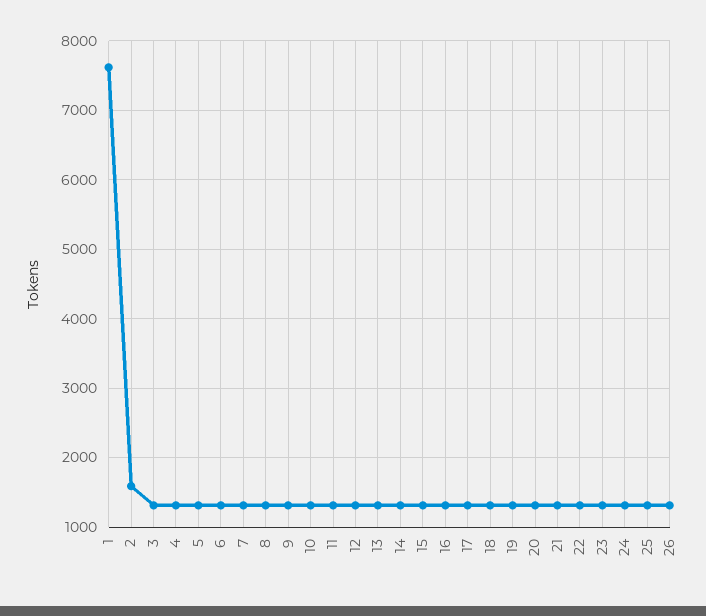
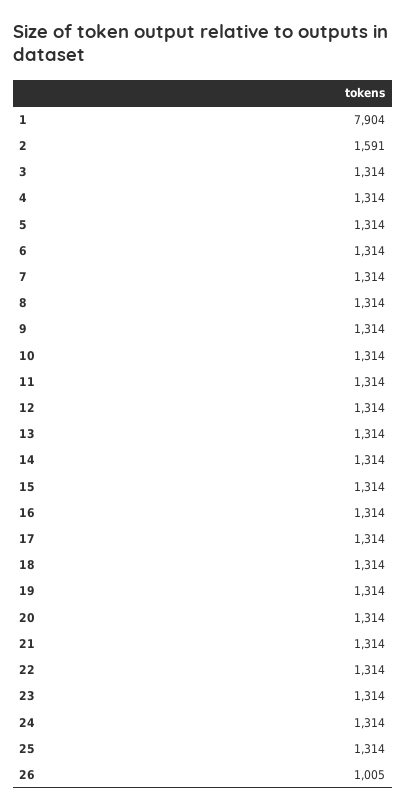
  {
-   "1": 7600,
+   "1": 7904,
    "2": 1591,
    "3": 1314,
    "4": 1314,
    "5": 1314,
    "6": 1314,
    "7": 1314,
    "8": 1314,
    "9": 1314,
    "10": 1314,
    "11": 1314,
    "12": 1314,
    "13": 1314,
    "14": 1314,
    "15": 1314,
    "16": 1314,
    "17": 1314,
    "18": 1314,
    "19": 1314,
    "20": 1314,
    "21": 1314,
    "22": 1314,
    "23": 1314,
    "24": 1314,
    "25": 1314,
-   "26": 1300
+   "26": 1005
  }

